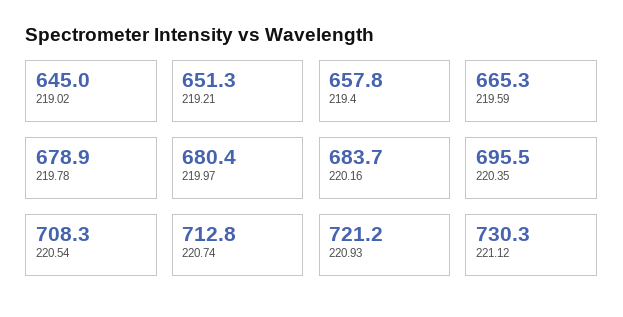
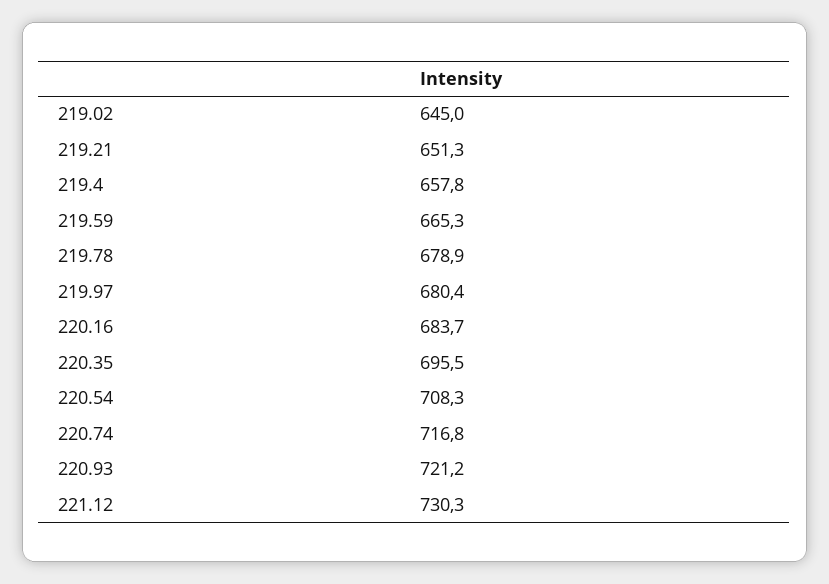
  {
    "219.02": 645,
    "219.21": 651.3,
    "219.4": 657.8,
    "219.59": 665.3,
    "219.78": 678.9,
    "219.97": 680.4,
    "220.16": 683.7,
    "220.35": 695.5,
    "220.54": 708.3,
-   "220.74": 712.8,
+   "220.74": 716.8,
    "220.93": 721.2,
    "221.12": 730.3
  }

